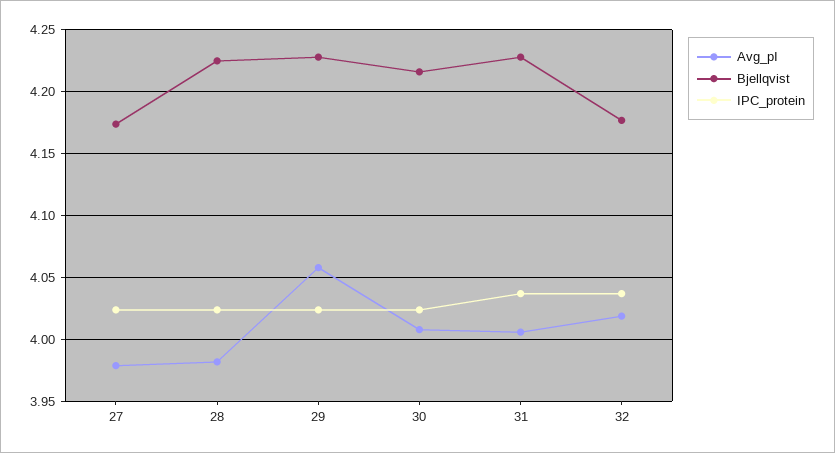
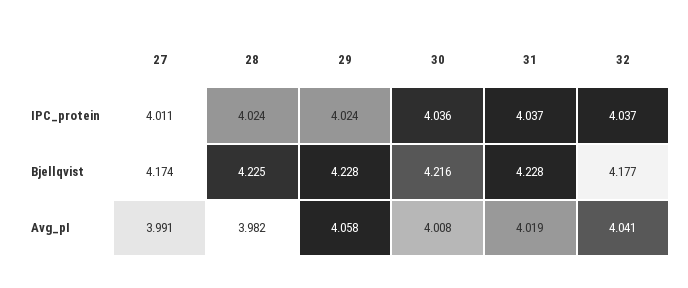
  {
    "Avg_pI": {
-     "27": 3.98,
+     "27": 3.991,
      "28": 3.982,
      "29": 4.058,
      "30": 4.008,
-     "31": 4.005,
+     "31": 4.019,
-     "32": 4.02
+     "32": 4.041
    },
    "Bjellqvist": {
      "27": 4.174,
      "28": 4.225,
      "29": 4.228,
      "30": 4.216,
      "31": 4.228,
      "32": 4.177
    },
    "IPC_protein": {
-     "27": 4.025,
+     "27": 4.011,
      "28": 4.024,
      "29": 4.024,
-     "30": 4.025,
+     "30": 4.036,
      "31": 4.037,
      "32": 4.037
    }
  }

